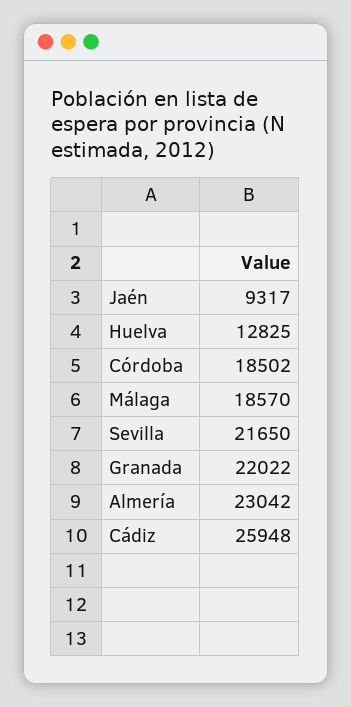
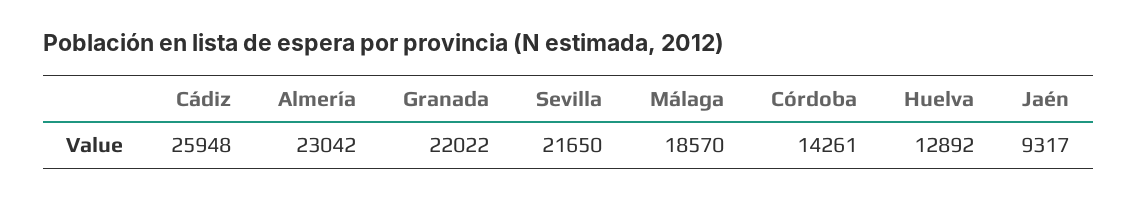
  {
    "Jaén": 9317,
-   "Huelva": 12825,
+   "Huelva": 12892,
-   "Córdoba": 18502,
+   "Córdoba": 14261,
    "Málaga": 18570,
    "Sevilla": 21650,
    "Granada": 22022,
    "Almería": 23042,
    "Cádiz": 25948
  }

